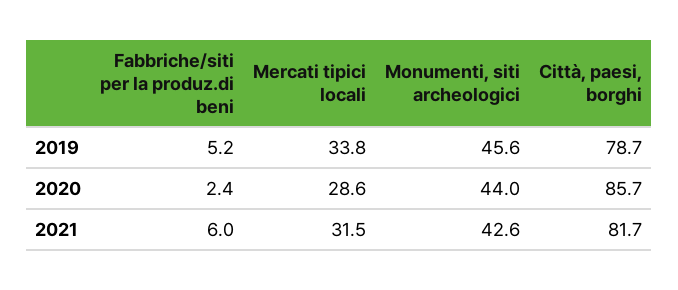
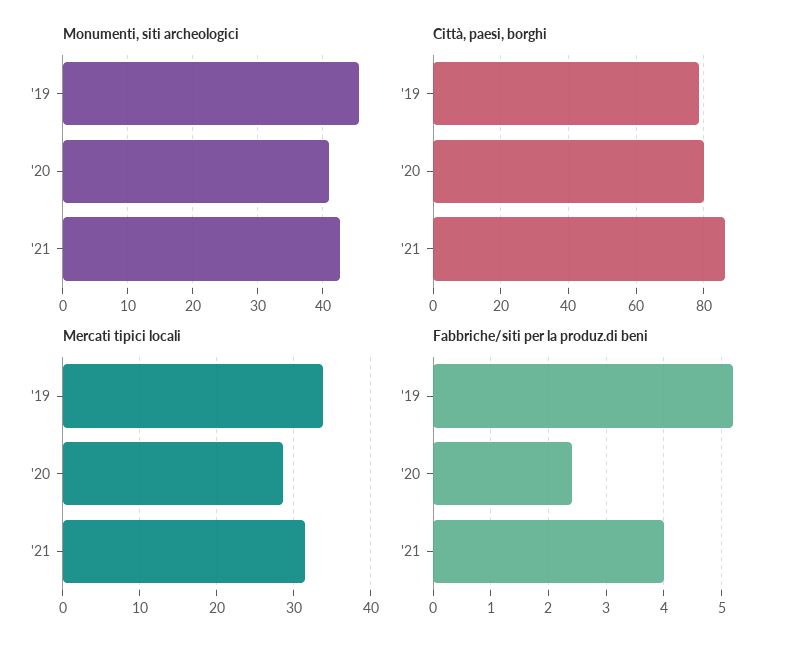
  {
    "Fabbriche/siti per la produz.di beni": {
      "2019": 5.2,
      "2020": 2.4,
-     "2021": 6
+     "2021": 4
    },
    "Mercati tipici locali": {
      "2019": 33.8,
      "2020": 28.6,
      "2021": 31.5
    },
    "Monumenti, siti archeologici": {
      "2019": 45.6,
-     "2020": 44,
+     "2020": 41,
      "2021": 42.6
    },
    "Città, paesi, borghi": {
      "2019": 78.7,
-     "2020": 85.7,
+     "2020": 80,
-     "2021": 81.7
+     "2021": 86
    }
  }

